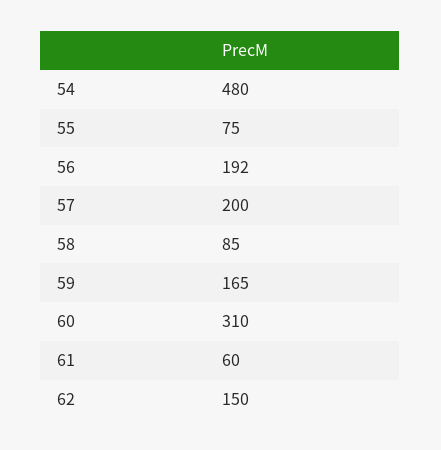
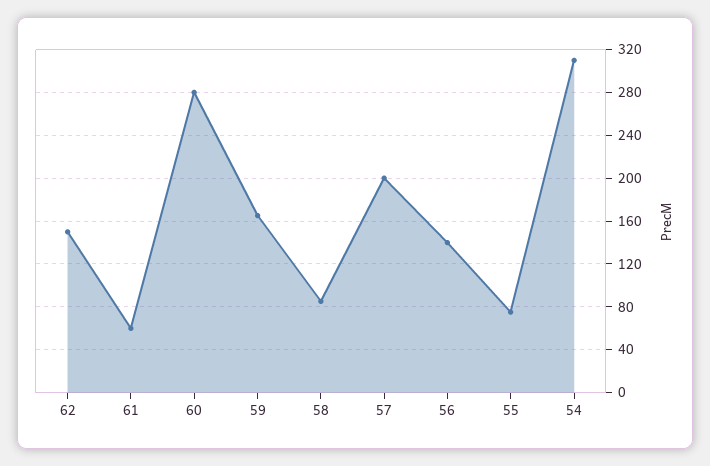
  {
-   "54": 480,
+   "54": 310,
    "55": 75,
-   "56": 192,
+   "56": 140,
    "57": 200,
    "58": 85,
    "59": 165,
-   "60": 310,
+   "60": 280,
    "61": 60,
    "62": 150
  }

